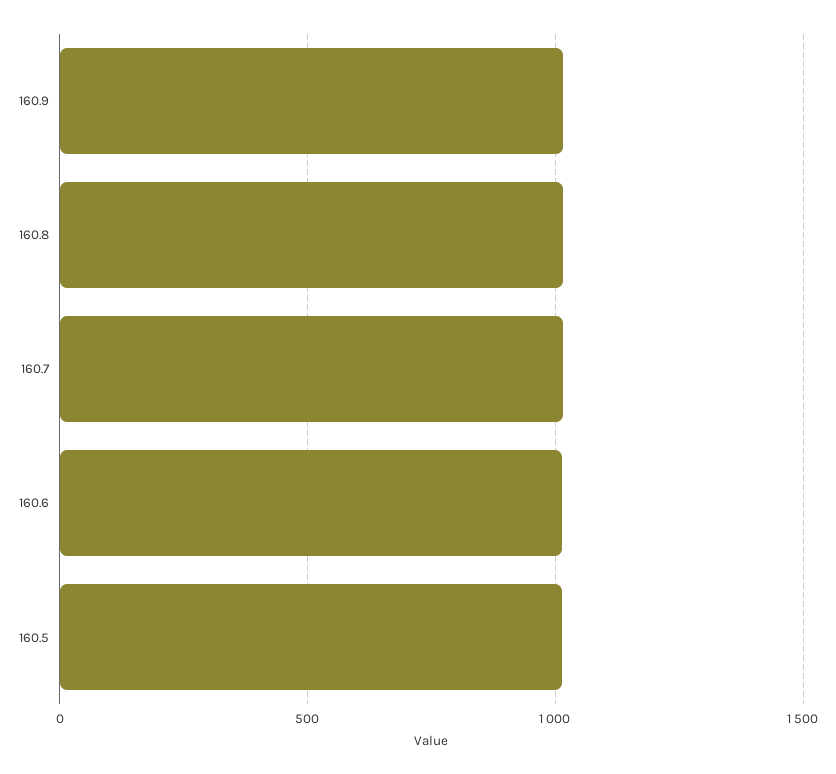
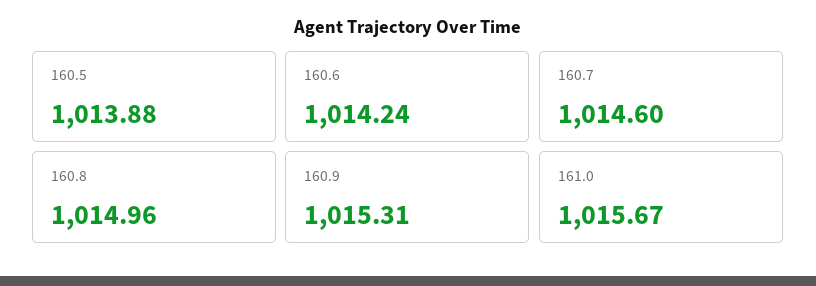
  {
    "160.9": 1015.31,
    "160.8": 1014.96,
    "160.7": 1014.6,
    "160.6": 1014.24,
-   "160.5": 1013.88
+   "160.5": 1013.88,
+   "161.0": 1015.67
  }

